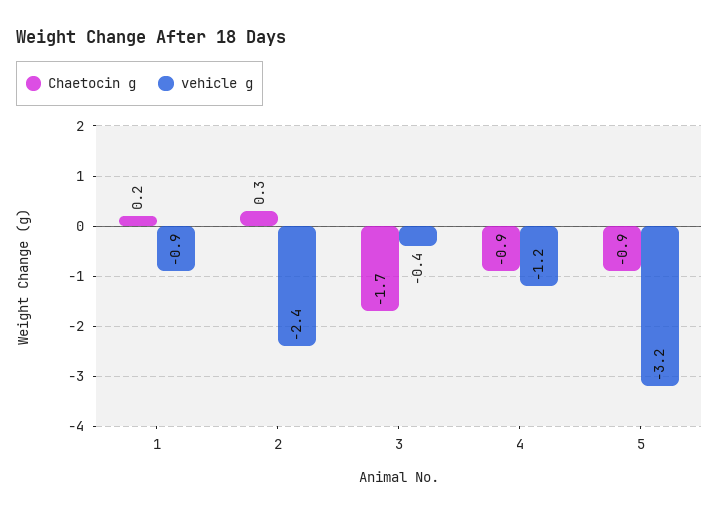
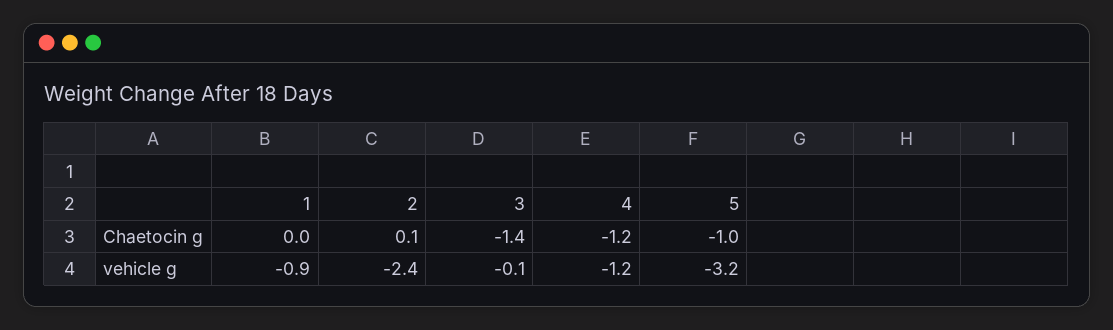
  {
    "Chaetocin g": {
-     "1": 0.2,
+     "1": 0,
-     "2": 0.3,
+     "2": 0.1,
-     "3": -1.7,
+     "3": -1.4,
-     "4": -0.9,
+     "4": -1.2,
-     "5": -0.9
+     "5": -1
    },
    "vehicle g": {
      "1": -0.9,
      "2": -2.4,
-     "3": -0.4,
+     "3": -0.1,
      "4": -1.2,
      "5": -3.2
    }
  }

